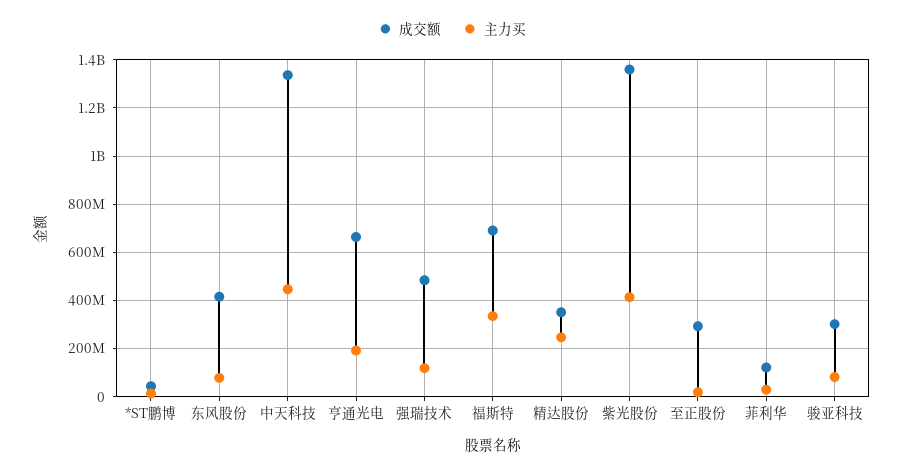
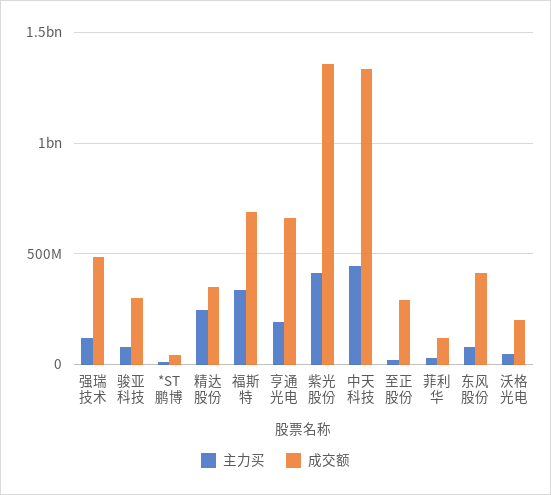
  {
    "成交额": {
      "*ST鹏博": 50000000,
      "东风股份": 425000000,
      "中天科技": 1325000000,
      "亨通光电": 675000000,
      "强瑞技术": 475000000,
      "福斯特": 700000000,
      "精达股份": 350000000,
      "紫光股份": 1350000000,
      "至正股份": 300000000,
      "菲利华": 125000000,
-     "骏亚科技": 300000000
+     "骏亚科技": 300000000,
+     "沃格光电": 200000000
    },
    "主力买": {
      "*ST鹏博": 25000000,
      "东风股份": 75000000,
      "中天科技": 450000000,
      "亨通光电": 200000000,
      "强瑞技术": 125000000,
      "福斯特": 325000000,
      "精达股份": 250000000,
      "紫光股份": 425000000,
      "至正股份": 25000000,
      "菲利华": 25000000,
-     "骏亚科技": 75000000
+     "骏亚科技": 75000000,
+     "沃格光电": 50000000
    }
  }

